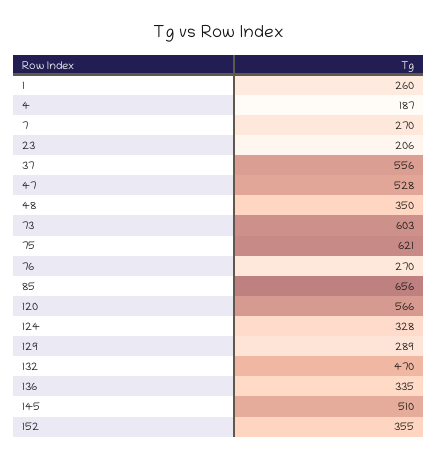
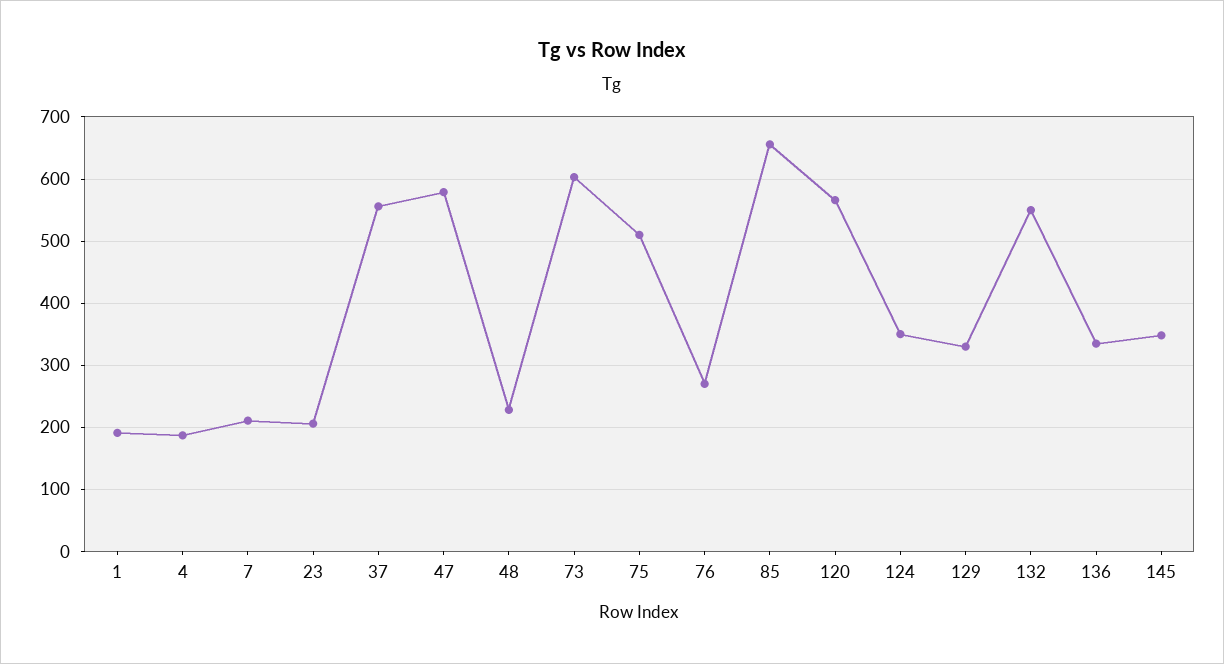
  {
-   "1": 260,
+   "1": 190,
    "4": 187,
-   "7": 270,
+   "7": 210,
    "23": 206,
    "37": 556,
-   "47": 528,
+   "47": 580,
-   "48": 350,
+   "48": 230,
    "73": 603,
-   "75": 621,
+   "75": 510,
    "76": 270,
    "85": 656,
    "120": 566,
-   "124": 328,
+   "124": 350,
-   "129": 289,
+   "129": 330,
-   "132": 470,
+   "132": 550,
    "136": 335,
-   "145": 510,
+   "145": 350
-   "152": 355
  }

